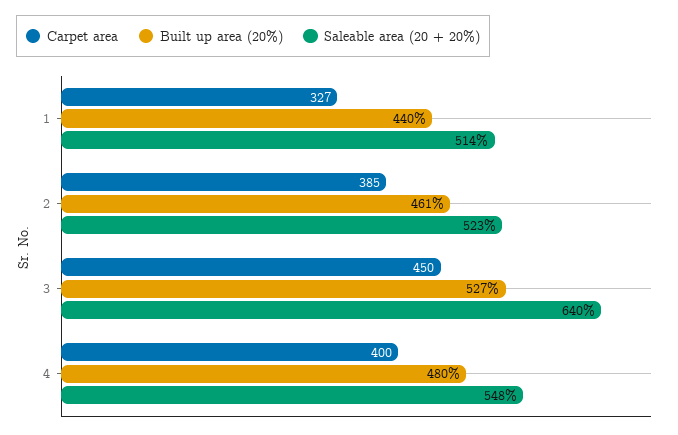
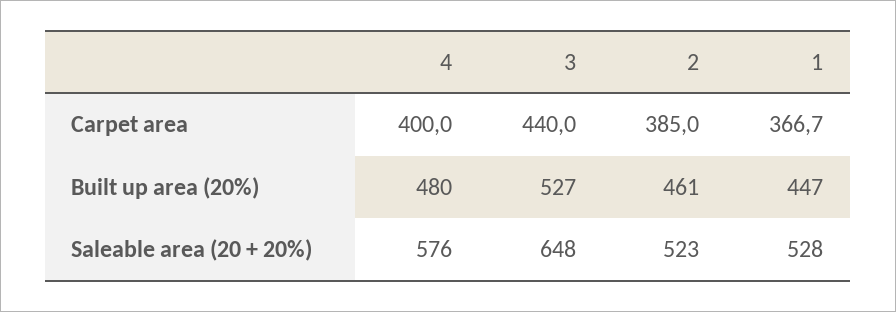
  {
    "Carpet area": {
-     "1": 327,
+     "1": 366.7,
      "2": 385,
-     "3": 450,
+     "3": 440,
      "4": 400
    },
    "Built up area (20%)": {
-     "1": 440,
+     "1": 447,
      "2": 461,
      "3": 527,
      "4": 480
    },
    "Saleable area (20 + 20%)": {
-     "1": 514,
+     "1": 528,
      "2": 523,
-     "3": 640,
+     "3": 648,
-     "4": 548
+     "4": 576
    }
  }

